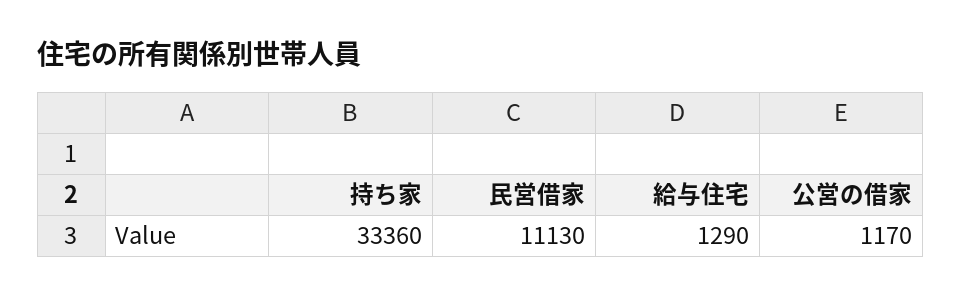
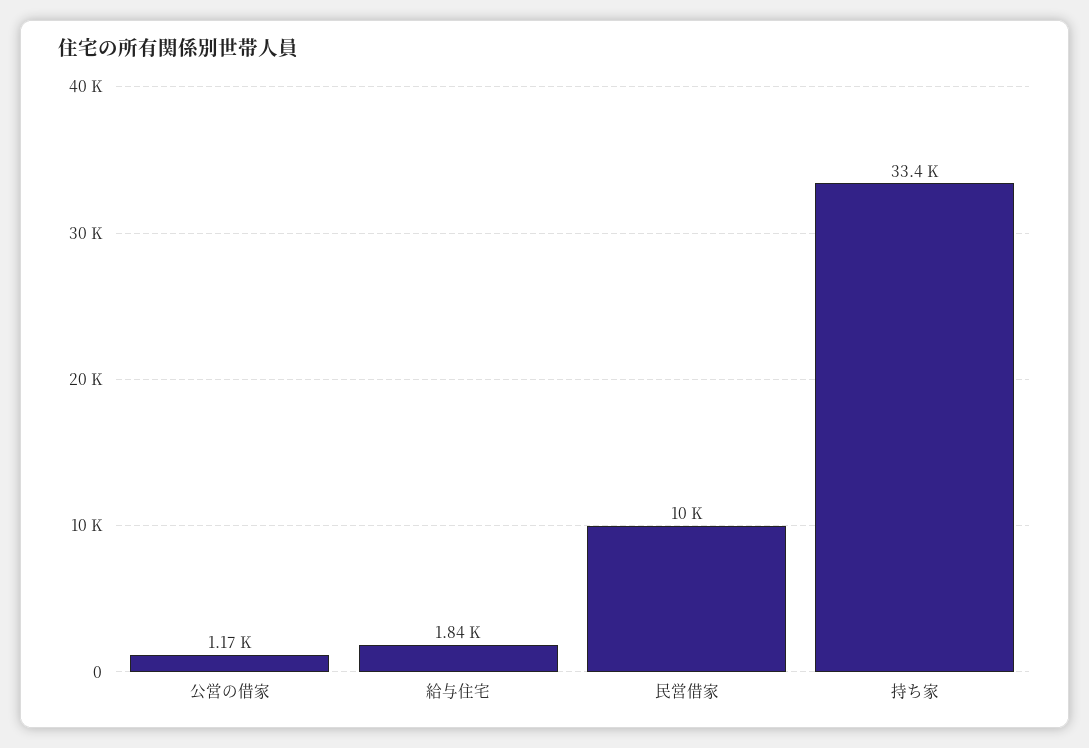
  {
    "持ち家": 33360,
-   "民営借家": 11130,
+   "民営借家": 10000,
-   "給与住宅": 1290,
+   "給与住宅": 1840,
    "公営の借家": 1170
  }

